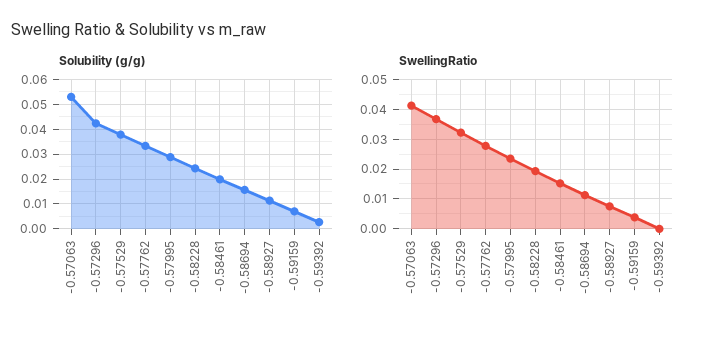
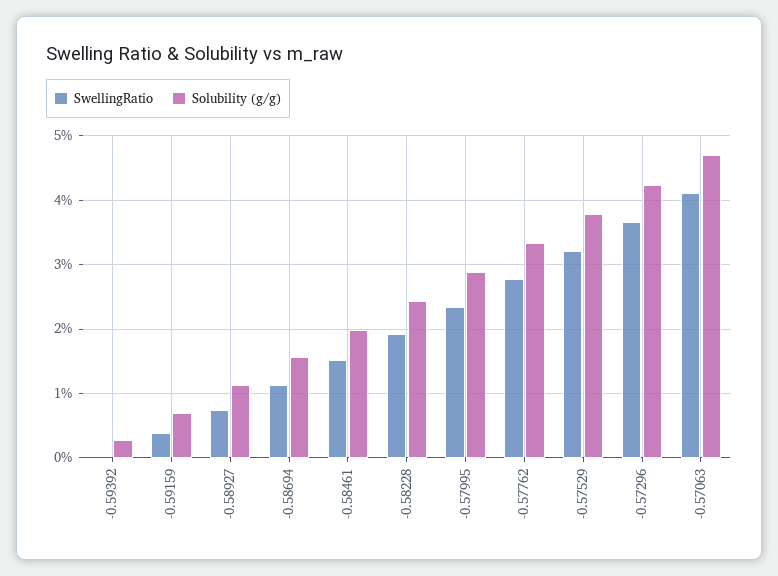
  {
    "Solubility (g/g)": {
-     "-0.57063": 0.0525,
+     "-0.57063": 0.047,
      "-0.57296": 0.042,
      "-0.57529": 0.038,
      "-0.57762": 0.033,
      "-0.57995": 0.029,
      "-0.58228": 0.024,
      "-0.58461": 0.02,
      "-0.58694": 0.016,
      "-0.58927": 0.011,
      "-0.59159": 0.007,
      "-0.59392": 0.003
    },
    "SwellingRatio": {
      "-0.57063": 0.041,
      "-0.57296": 0.037,
      "-0.57529": 0.032,
      "-0.57762": 0.028,
      "-0.57995": 0.024,
      "-0.58228": 0.019,
      "-0.58461": 0.015,
      "-0.58694": 0.011,
      "-0.58927": 0.008,
      "-0.59159": 0.004,
      "-0.59392": 0
    }
  }

